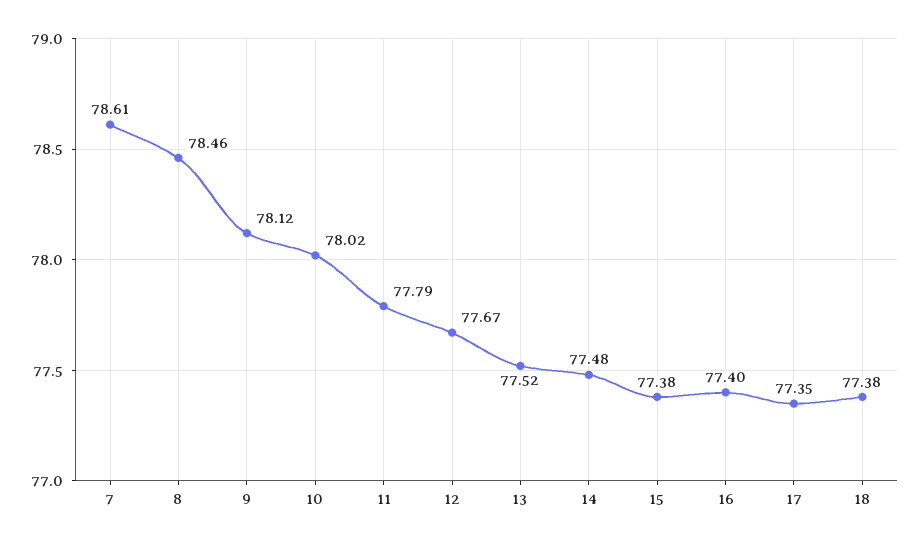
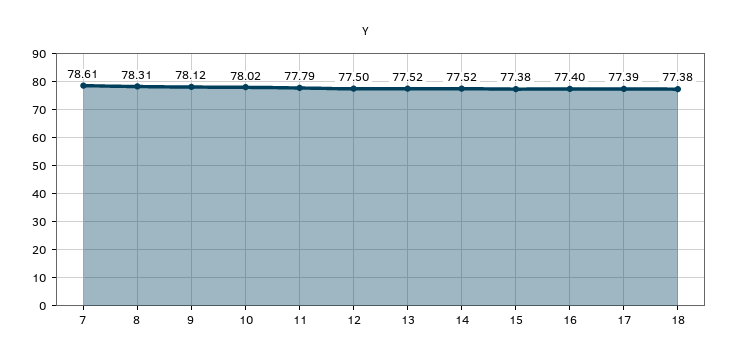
  {
    "7": 78.61,
-   "8": 78.46,
+   "8": 78.31,
    "9": 78.12,
    "10": 78.02,
    "11": 77.79,
-   "12": 77.67,
+   "12": 77.5,
    "13": 77.52,
-   "14": 77.48,
+   "14": 77.52,
    "15": 77.38,
    "16": 77.4,
-   "17": 77.35,
+   "17": 77.39,
    "18": 77.38
  }

